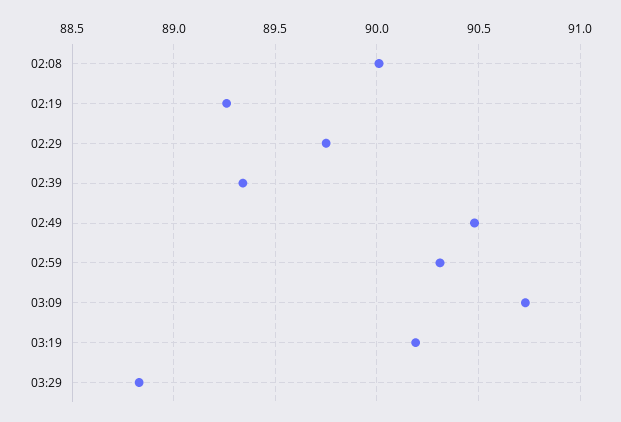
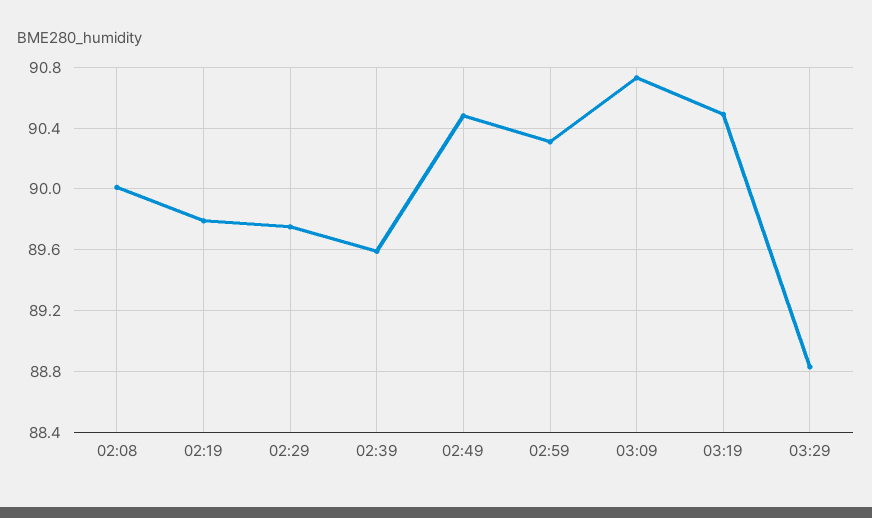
  {
    "02:08": 90,
-   "02:19": 89.25,
+   "02:19": 89.8,
    "02:29": 89.75,
-   "02:39": 89.35,
+   "02:39": 89.6,
    "02:49": 90.5,
    "02:59": 90.3,
    "03:09": 90.75,
-   "03:19": 90.2,
+   "03:19": 90.5,
    "03:29": 88.85
  }

